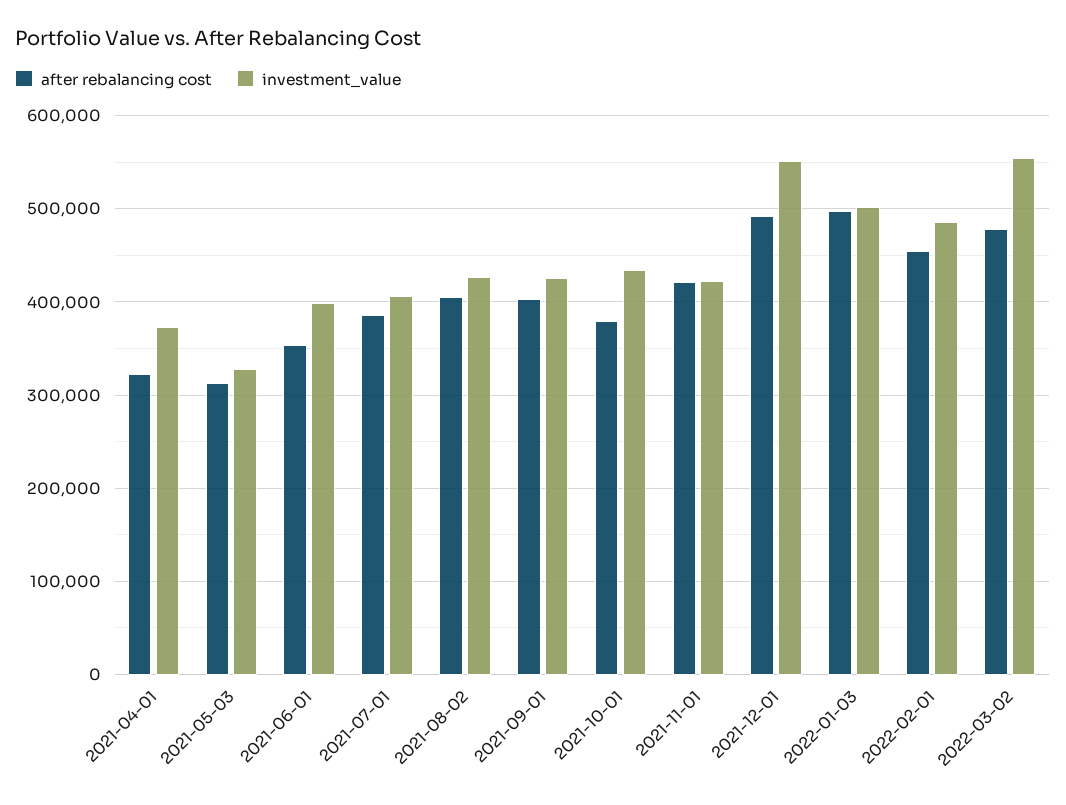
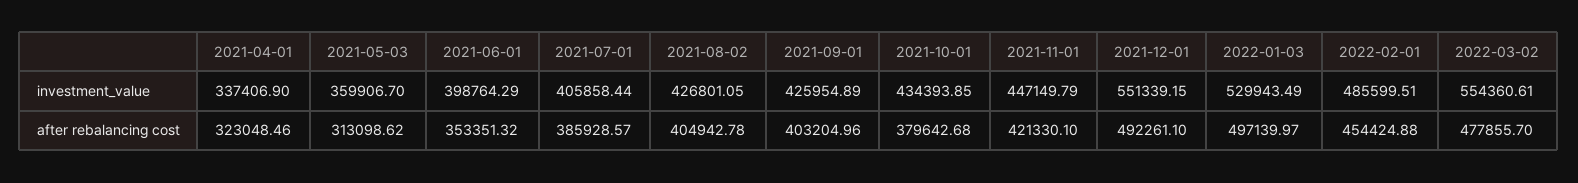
  {
    "after rebalancing cost": {
      "2021-04-01": 323048.46,
      "2021-05-03": 313098.62,
      "2021-06-01": 353351.32,
      "2021-07-01": 385928.57,
      "2021-08-02": 404942.78,
      "2021-09-01": 403204.96,
      "2021-10-01": 379642.68,
      "2021-11-01": 421330.1,
      "2021-12-01": 492261.1,
      "2022-01-03": 497139.97,
      "2022-02-01": 454424.88,
      "2022-03-02": 477855.7
    },
    "investment_value": {
-     "2021-04-01": 370000,
+     "2021-04-01": 337406.9,
-     "2021-05-03": 330000,
+     "2021-05-03": 359906.7,
      "2021-06-01": 398764.29,
      "2021-07-01": 405858.44,
      "2021-08-02": 426801.05,
      "2021-09-01": 425954.89,
      "2021-10-01": 434393.85,
-     "2021-11-01": 420000,
+     "2021-11-01": 447149.79,
      "2021-12-01": 551339.15,
-     "2022-01-03": 500000,
+     "2022-01-03": 529943.49,
      "2022-02-01": 485599.51,
      "2022-03-02": 554360.61
    }
  }

